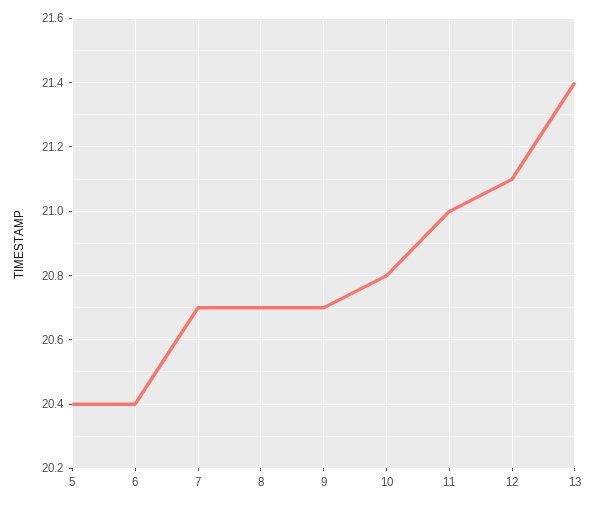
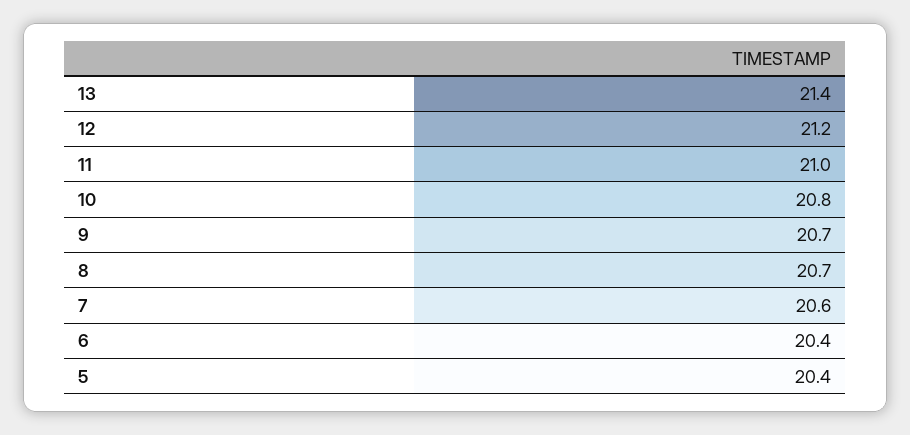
  {
    "5": 20.4,
    "6": 20.4,
-   "7": 20.7,
+   "7": 20.6,
    "8": 20.7,
    "9": 20.7,
    "10": 20.8,
    "11": 21,
-   "12": 21.1,
+   "12": 21.2,
    "13": 21.4
  }

